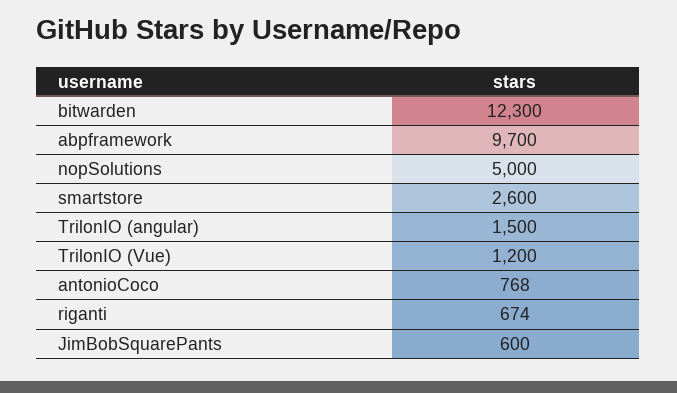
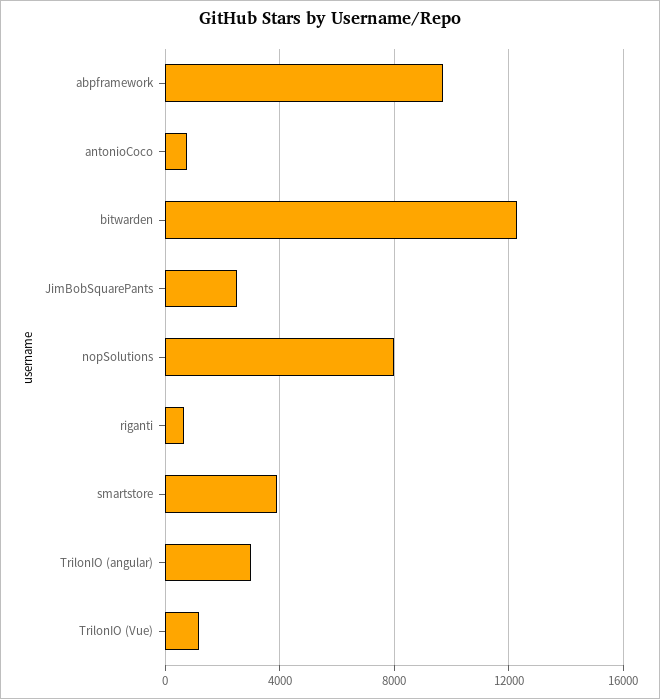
  {
    "bitwarden": 12300,
    "abpframework": 9700,
-   "nopSolutions": 5000,
+   "nopSolutions": 8000,
-   "smartstore": 2600,
+   "smartstore": 4000,
-   "TrilonIO (angular)": 1500,
+   "TrilonIO (angular)": 3000,
    "TrilonIO (Vue)": 1200,
    "antonioCoco": 768,
    "riganti": 674,
-   "JimBobSquarePants": 600
+   "JimBobSquarePants": 2500
  }

